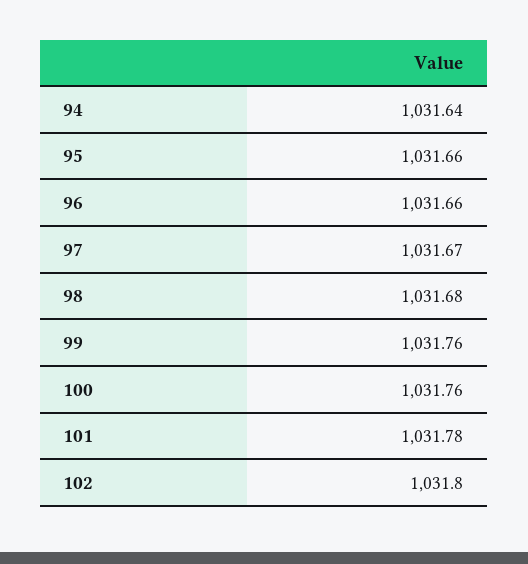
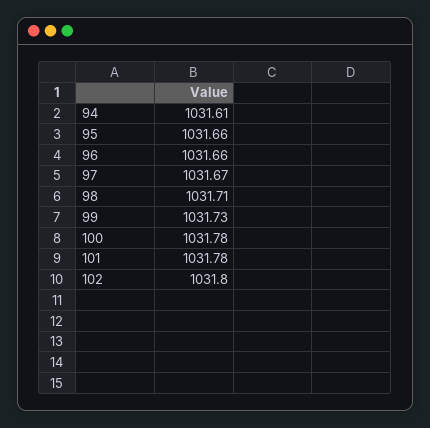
  {
-   "94": 1031.64,
+   "94": 1031.61,
    "95": 1031.66,
    "96": 1031.66,
    "97": 1031.67,
-   "98": 1031.68,
+   "98": 1031.71,
-   "99": 1031.76,
+   "99": 1031.73,
-   "100": 1031.76,
+   "100": 1031.78,
    "101": 1031.78,
    "102": 1031.8
  }

